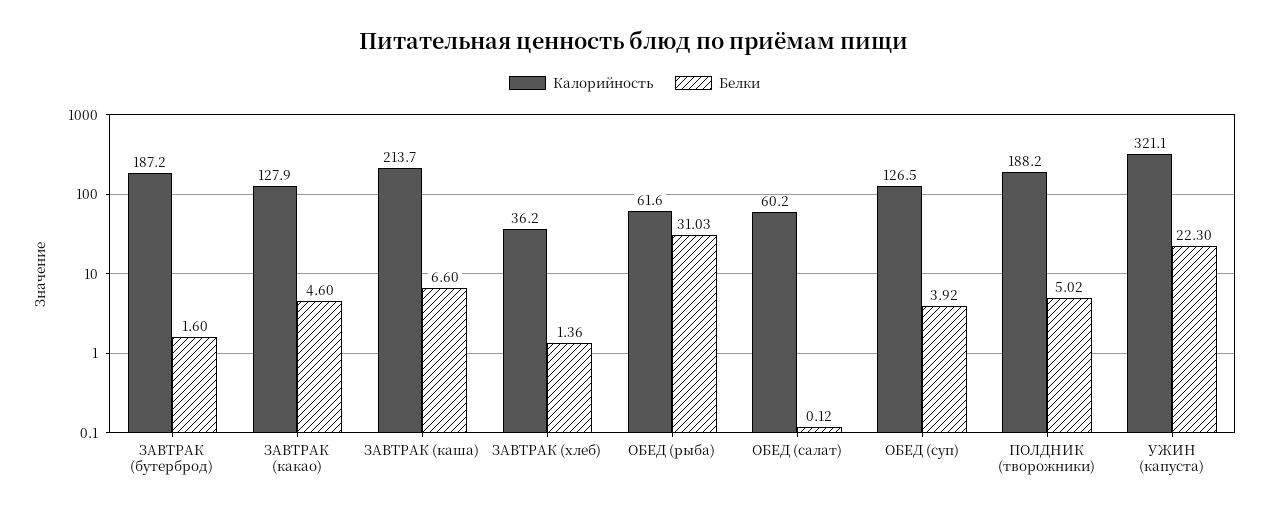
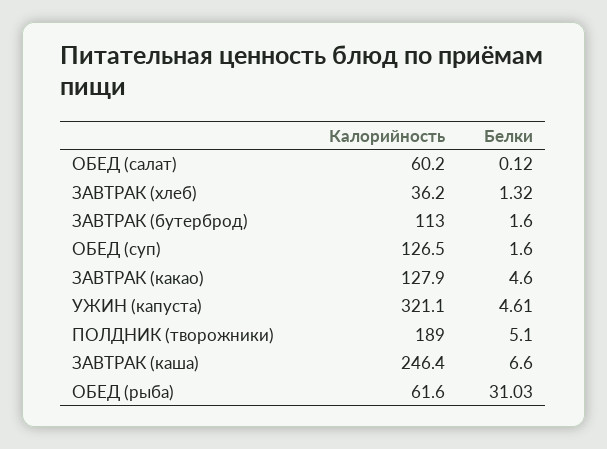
  {
    "Калорийность": {
-     "ЗАВТРАК (бутерброд)": 187.2,
+     "ЗАВТРАК (бутерброд)": 113,
      "ЗАВТРАК (какао)": 127.9,
-     "ЗАВТРАК (каша)": 213.7,
+     "ЗАВТРАК (каша)": 246.4,
      "ЗАВТРАК (хлеб)": 36.2,
      "ОБЕД (рыба)": 61.6,
      "ОБЕД (салат)": 60.2,
      "ОБЕД (суп)": 126.5,
-     "ПОЛДНИК (творожники)": 188.2,
+     "ПОЛДНИК (творожники)": 189,
      "УЖИН (капуста)": 321.1
    },
    "Белки": {
      "ЗАВТРАК (бутерброд)": 1.6,
      "ЗАВТРАК (какао)": 4.6,
      "ЗАВТРАК (каша)": 6.6,
-     "ЗАВТРАК (хлеб)": 1.36,
+     "ЗАВТРАК (хлеб)": 1.32,
      "ОБЕД (рыба)": 31.03,
      "ОБЕД (салат)": 0.12,
-     "ОБЕД (суп)": 3.92,
+     "ОБЕД (суп)": 1.6,
-     "ПОЛДНИК (творожники)": 5.02,
+     "ПОЛДНИК (творожники)": 5.1,
-     "УЖИН (капуста)": 22.3
+     "УЖИН (капуста)": 4.61
    }
  }

